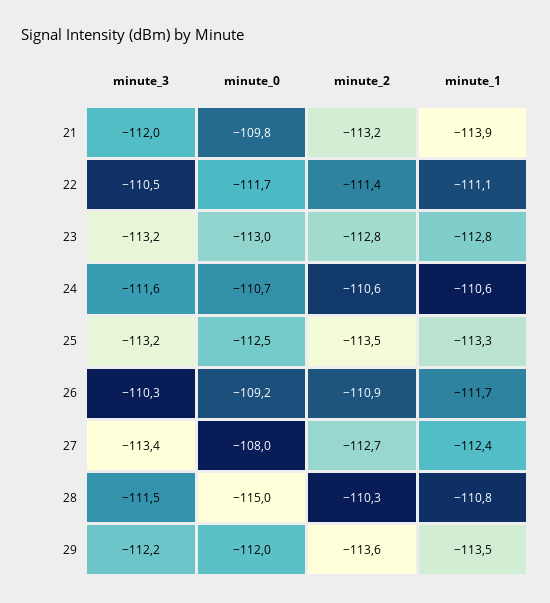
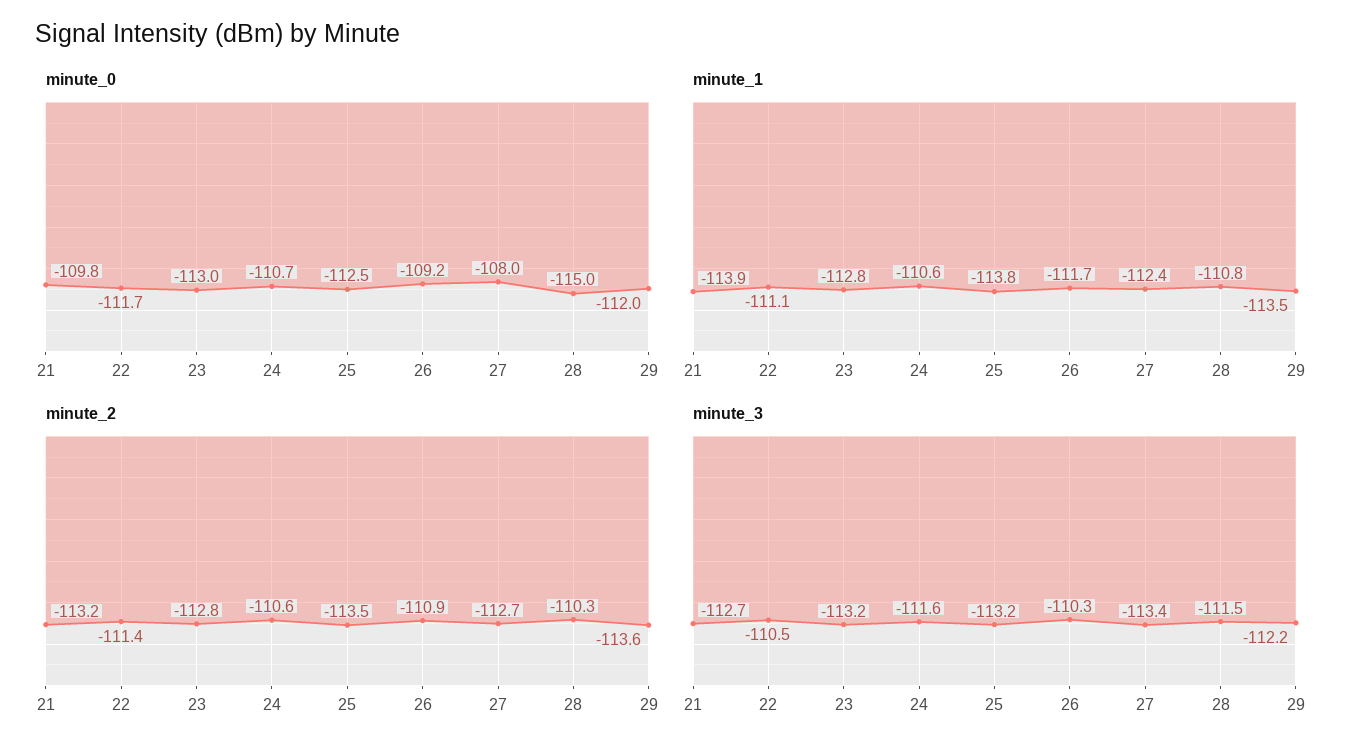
  {
    "minute_3": {
-     "21": -112,
+     "21": -112.7,
      "22": -110.5,
      "23": -113.2,
      "24": -111.6,
      "25": -113.2,
      "26": -110.3,
      "27": -113.4,
      "28": -111.5,
      "29": -112.2
    },
    "minute_0": {
      "21": -109.8,
      "22": -111.7,
      "23": -113,
      "24": -110.7,
      "25": -112.5,
      "26": -109.2,
      "27": -108,
      "28": -115,
      "29": -112
    },
    "minute_2": {
      "21": -113.2,
      "22": -111.4,
      "23": -112.8,
      "24": -110.6,
      "25": -113.5,
      "26": -110.9,
      "27": -112.7,
      "28": -110.3,
      "29": -113.6
    },
    "minute_1": {
      "21": -113.9,
      "22": -111.1,
      "23": -112.8,
      "24": -110.6,
-     "25": -113.3,
+     "25": -113.8,
      "26": -111.7,
      "27": -112.4,
      "28": -110.8,
      "29": -113.5
    }
  }

